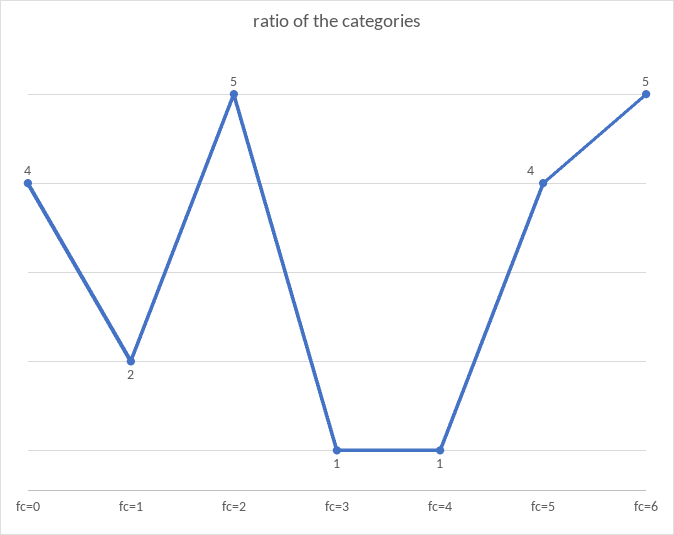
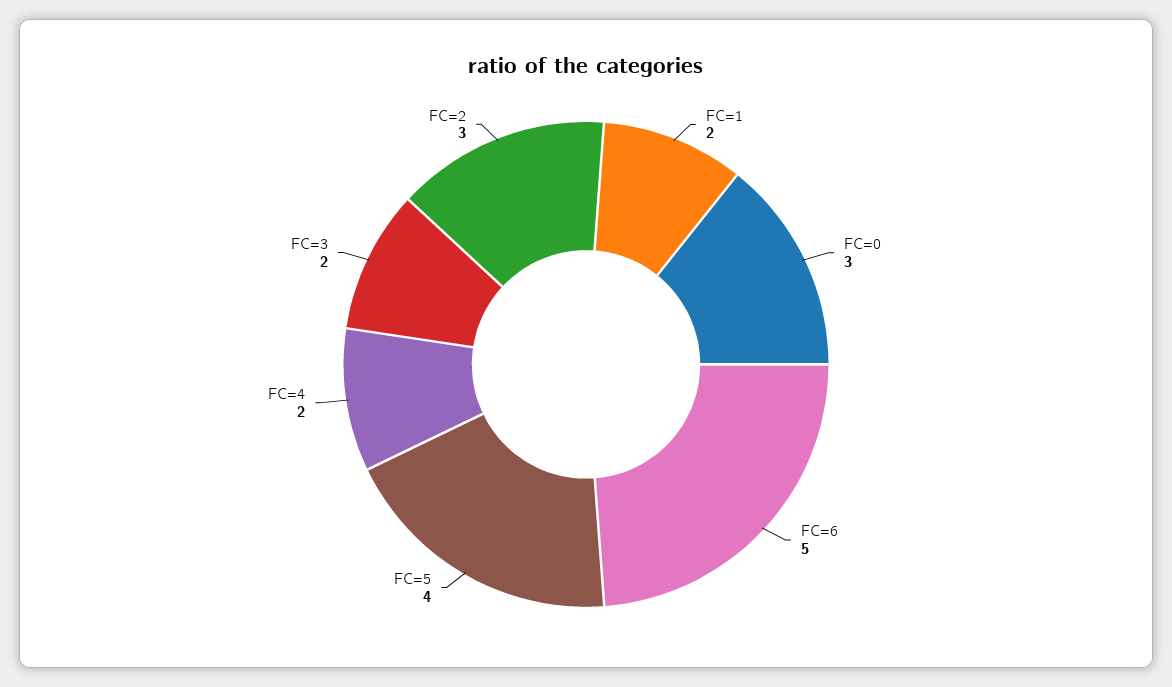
  {
-   "fc=0": 4,
+   "fc=0": 3,
    "fc=1": 2,
-   "fc=2": 5,
+   "fc=2": 3,
-   "fc=3": 1,
+   "fc=3": 2,
-   "fc=4": 1,
+   "fc=4": 2,
    "fc=5": 4,
    "fc=6": 5
  }

